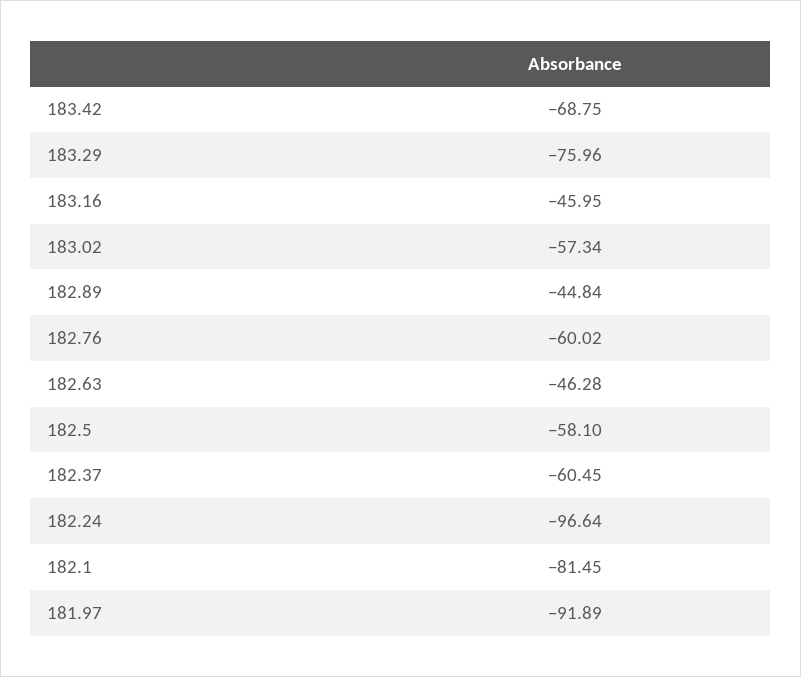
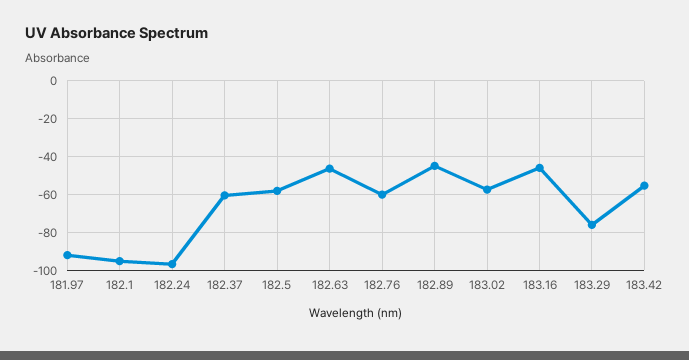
  {
-   "183.42": -68.75,
+   "183.42": -55,
    "183.29": -75.96,
    "183.16": -45.95,
    "183.02": -57.34,
    "182.89": -44.84,
    "182.76": -60.02,
    "182.63": -46.28,
    "182.5": -58.1,
    "182.37": -60.45,
    "182.24": -96.64,
-   "182.1": -81.45,
+   "182.1": -95,
    "181.97": -91.89
  }

